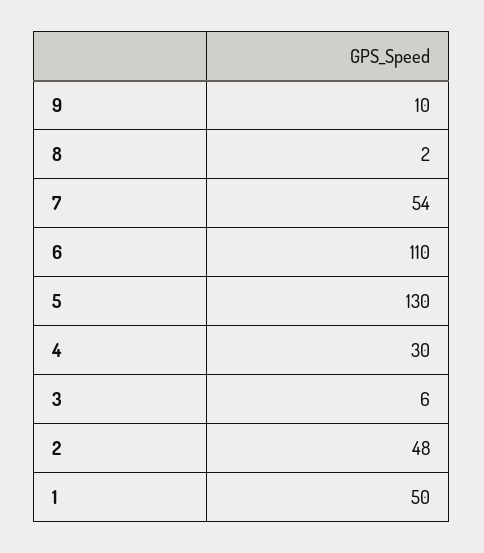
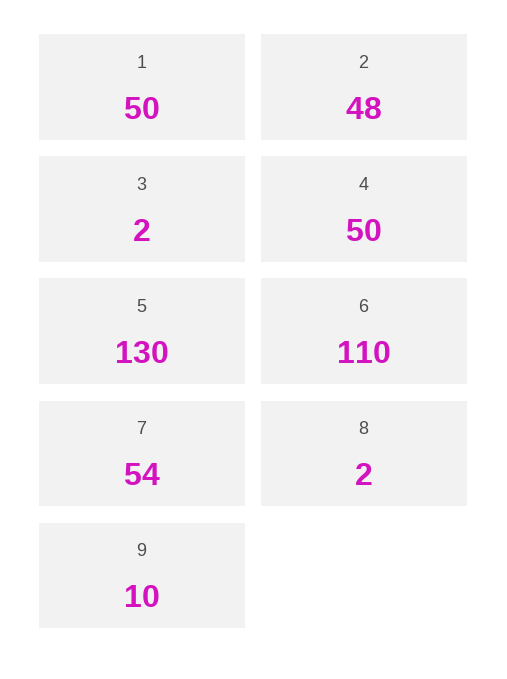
  {
    "9": 10,
    "8": 2,
    "7": 54,
    "6": 110,
    "5": 130,
-   "4": 30,
+   "4": 50,
-   "3": 6,
+   "3": 2,
    "2": 48,
    "1": 50
  }

